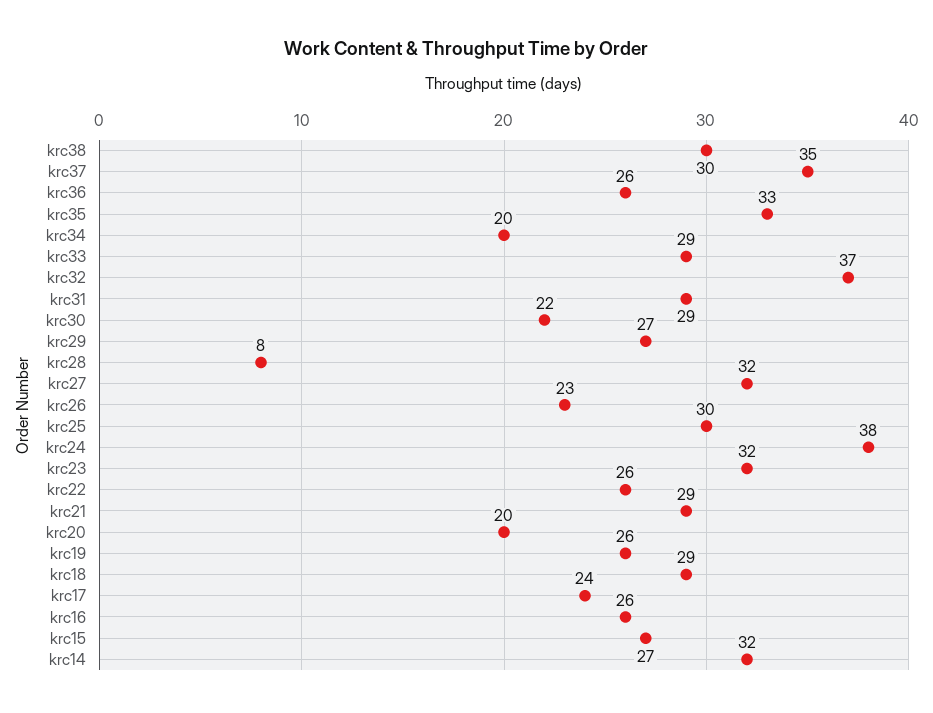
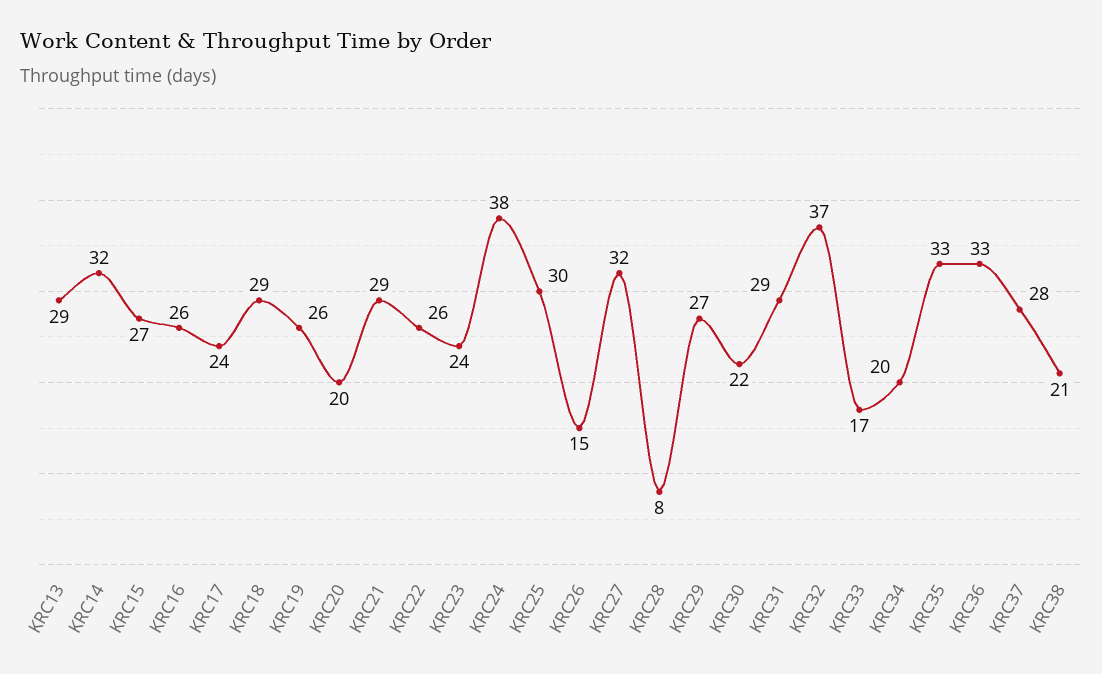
  {
-   "krc38": 30,
+   "krc38": 21,
-   "krc37": 35,
+   "krc37": 28,
-   "krc36": 26,
+   "krc36": 33,
    "krc35": 33,
    "krc34": 20,
-   "krc33": 29,
+   "krc33": 17,
    "krc32": 37,
    "krc31": 29,
    "krc30": 22,
    "krc29": 27,
    "krc28": 8,
    "krc27": 32,
-   "krc26": 23,
+   "krc26": 15,
    "krc25": 30,
    "krc24": 38,
-   "krc23": 32,
+   "krc23": 24,
    "krc22": 26,
    "krc21": 29,
    "krc20": 20,
    "krc19": 26,
    "krc18": 29,
    "krc17": 24,
    "krc16": 26,
    "krc15": 27,
-   "krc14": 32
+   "krc14": 32,
+   "KRC13": 29
  }

